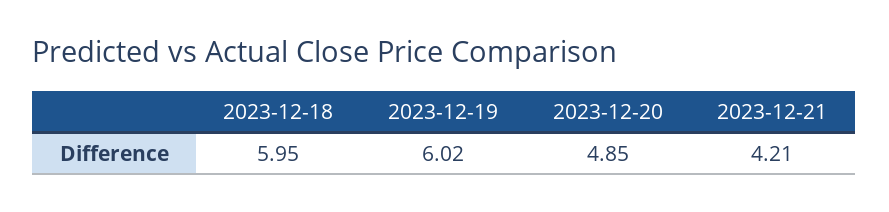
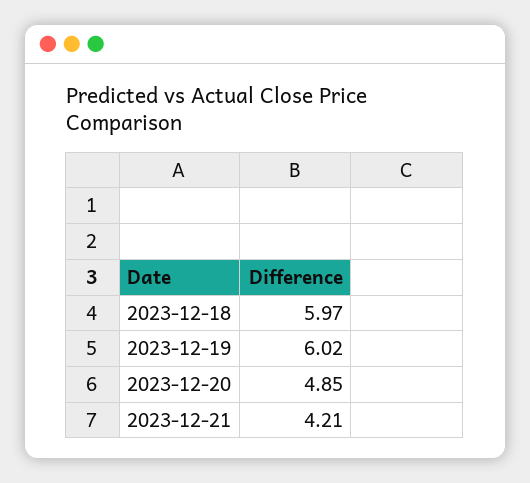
  {
-   "2023-12-18": 5.95,
+   "2023-12-18": 5.97,
    "2023-12-19": 6.02,
    "2023-12-20": 4.85,
    "2023-12-21": 4.21
  }

